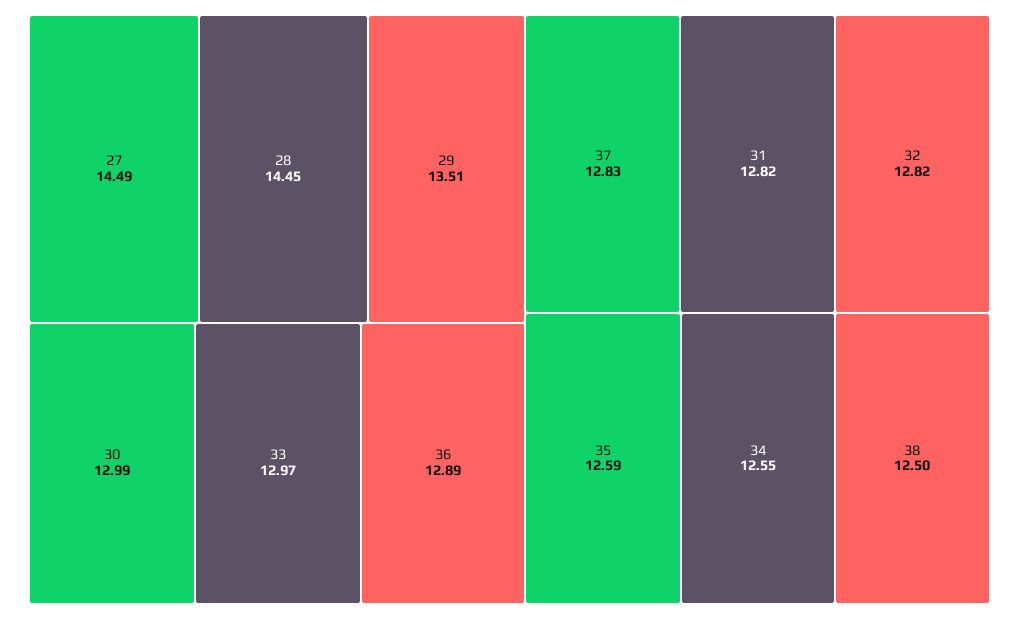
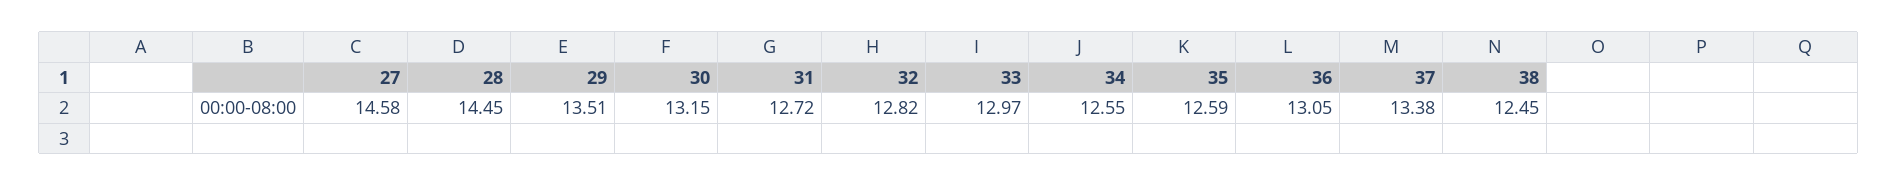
  {
-   "27": 14.49,
+   "27": 14.58,
    "28": 14.45,
    "29": 13.51,
-   "30": 12.99,
+   "30": 13.15,
    "33": 12.97,
-   "36": 12.89,
+   "36": 13.05,
-   "37": 12.83,
+   "37": 13.38,
-   "31": 12.82,
+   "31": 12.72,
    "32": 12.82,
    "35": 12.59,
    "34": 12.55,
-   "38": 12.5
+   "38": 12.45
  }

